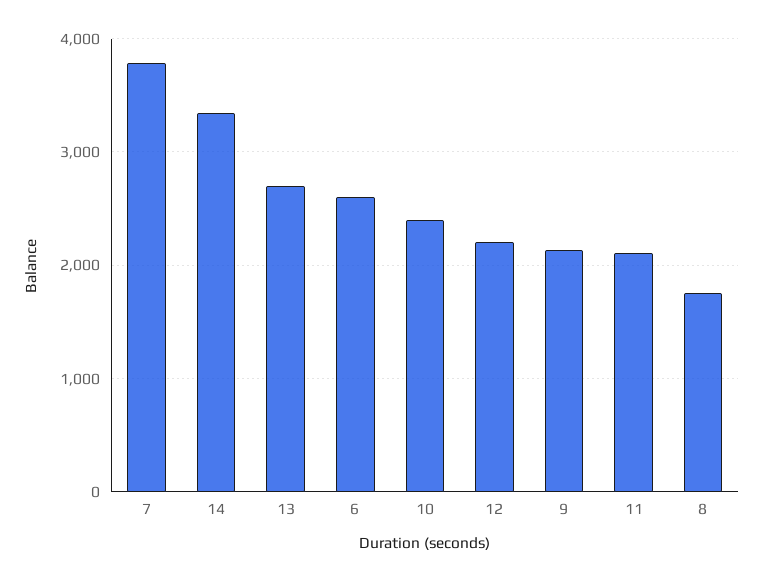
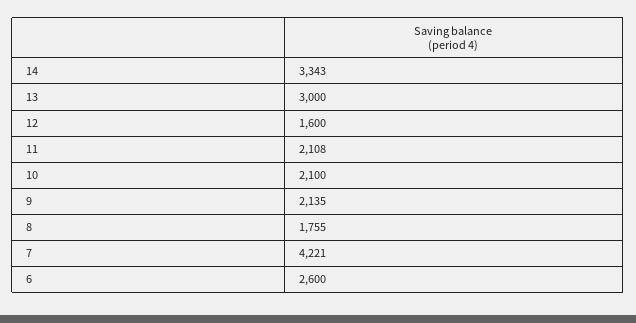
  {
-   "7": 3800,
+   "7": 4221,
    "14": 3343,
-   "13": 2700,
+   "13": 3000,
    "6": 2600,
-   "10": 2400,
+   "10": 2100,
-   "12": 2200,
+   "12": 1600,
    "9": 2135,
    "11": 2108,
    "8": 1755
  }

